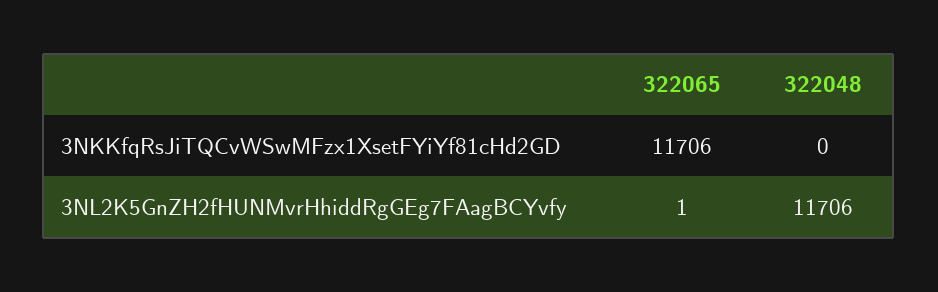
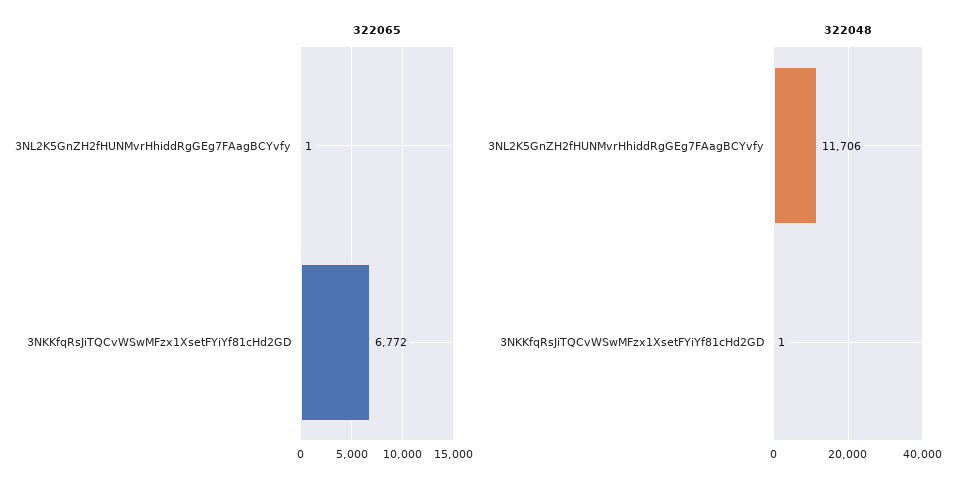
  {
    "322065": {
-     "3NKKfqRsJiTQCvWSwMFzx1XsetFYiYf81cHd2GD": 11706,
+     "3NKKfqRsJiTQCvWSwMFzx1XsetFYiYf81cHd2GD": 6772,
      "3NL2K5GnZH2fHUNMvrHhiddRgGEg7FAagBCYvfy": 1
    },
    "322048": {
-     "3NKKfqRsJiTQCvWSwMFzx1XsetFYiYf81cHd2GD": 0,
+     "3NKKfqRsJiTQCvWSwMFzx1XsetFYiYf81cHd2GD": 1,
      "3NL2K5GnZH2fHUNMvrHhiddRgGEg7FAagBCYvfy": 11706
    }
  }

